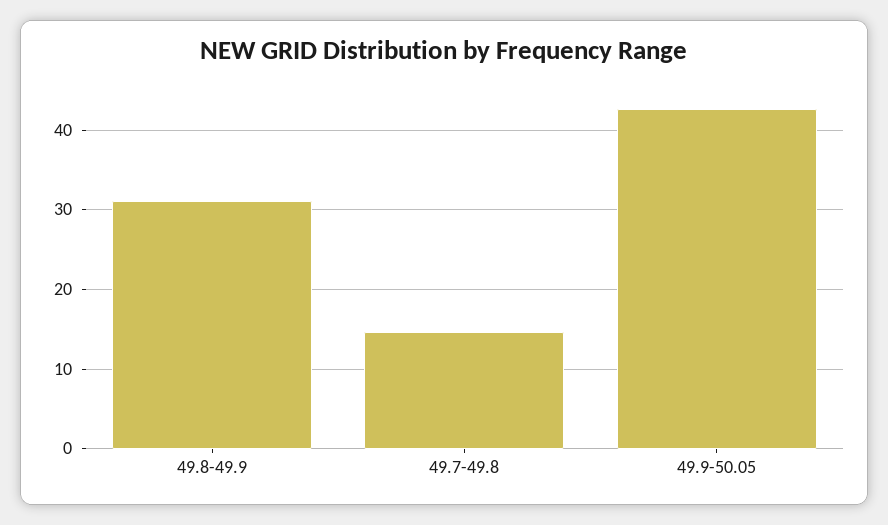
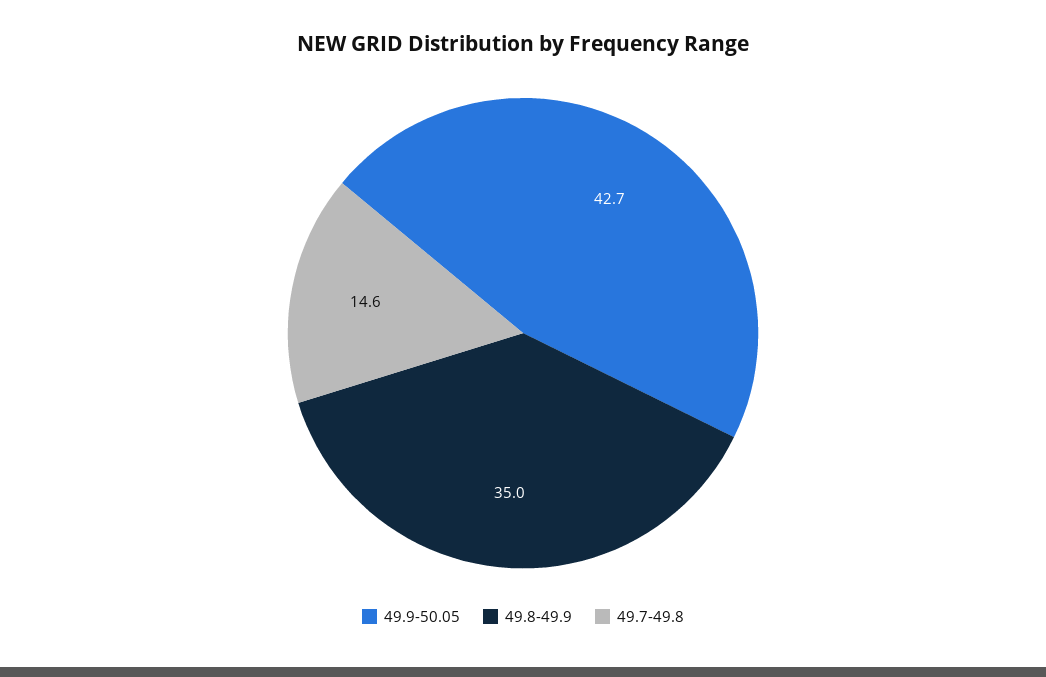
  {
-   "49.8-49.9": 31,
+   "49.8-49.9": 35,
    "49.7-49.8": 14.6,
    "49.9-50.05": 42.7
  }

